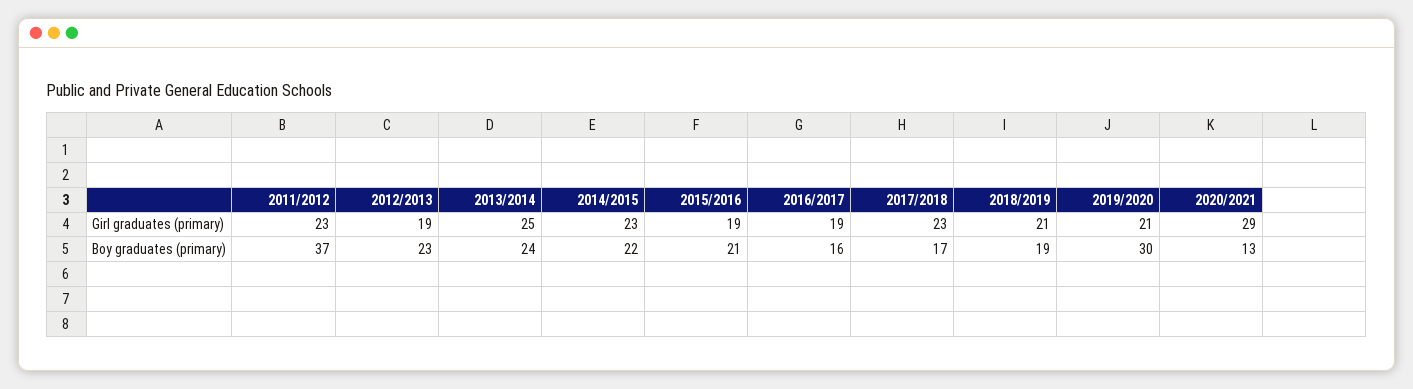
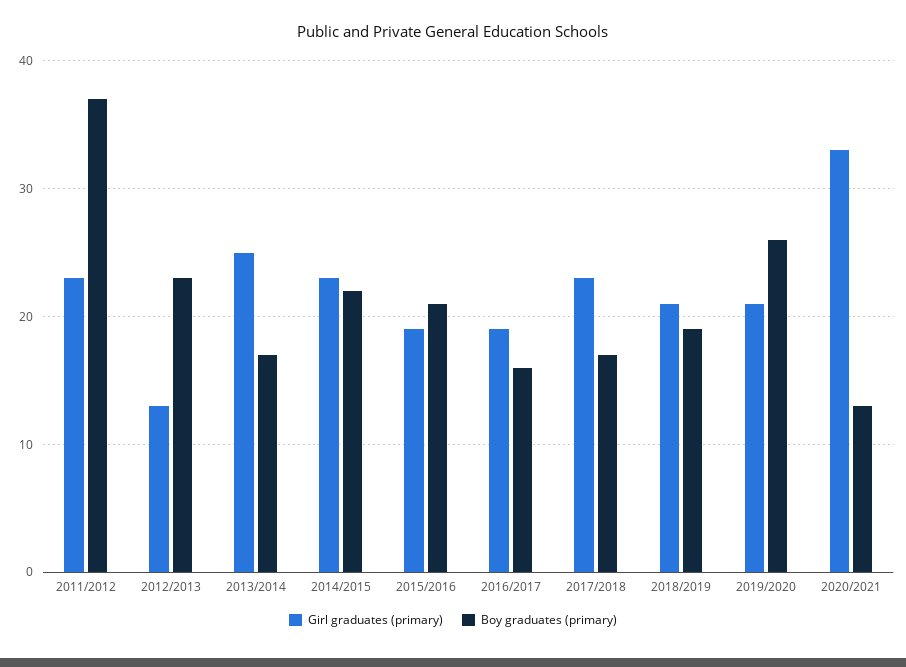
  {
    "Girl graduates (primary)": {
      "2011/2012": 23,
-     "2012/2013": 19,
+     "2012/2013": 13,
      "2013/2014": 25,
      "2014/2015": 23,
      "2015/2016": 19,
      "2016/2017": 19,
      "2017/2018": 23,
      "2018/2019": 21,
      "2019/2020": 21,
-     "2020/2021": 29
+     "2020/2021": 33
    },
    "Boy graduates (primary)": {
      "2011/2012": 37,
      "2012/2013": 23,
-     "2013/2014": 24,
+     "2013/2014": 17,
      "2014/2015": 22,
      "2015/2016": 21,
      "2016/2017": 16,
      "2017/2018": 17,
      "2018/2019": 19,
-     "2019/2020": 30,
+     "2019/2020": 26,
      "2020/2021": 13
    }
  }

